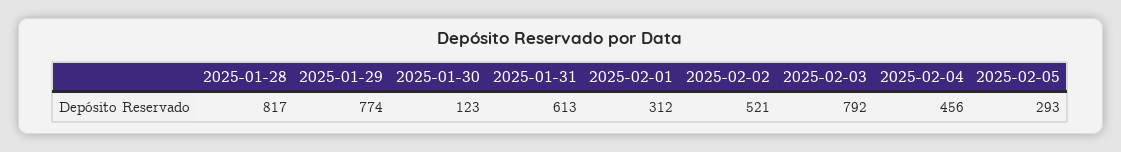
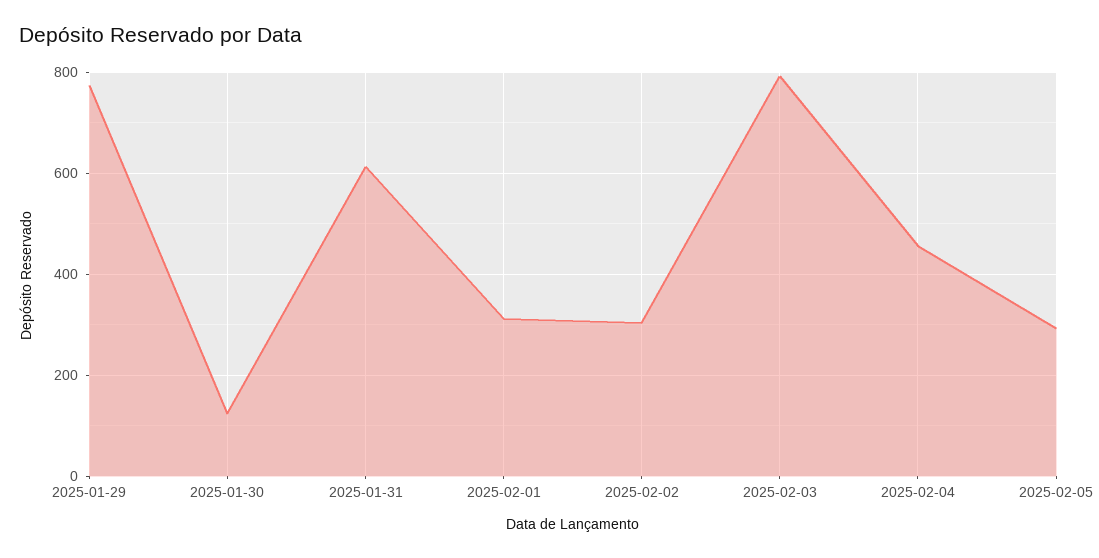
  {
-   "2025-01-28": 817,
    "2025-01-29": 774,
    "2025-01-30": 123,
    "2025-01-31": 613,
    "2025-02-01": 312,
-   "2025-02-02": 521,
+   "2025-02-02": 300,
    "2025-02-03": 792,
    "2025-02-04": 456,
    "2025-02-05": 293
  }

